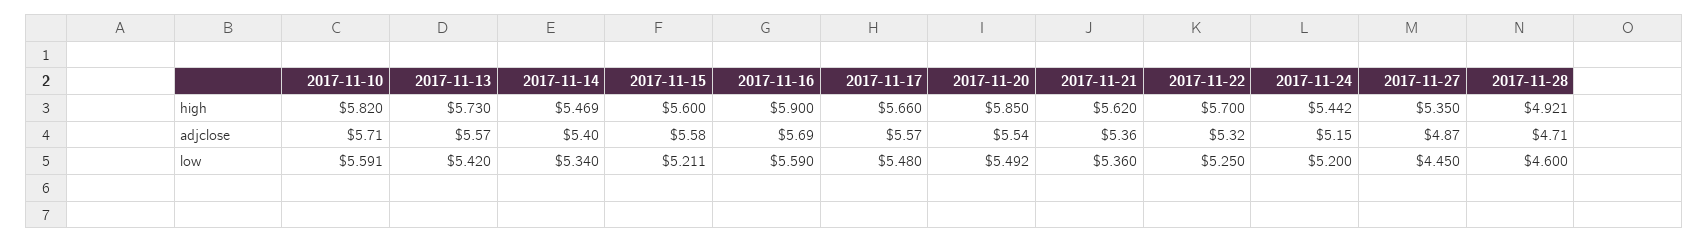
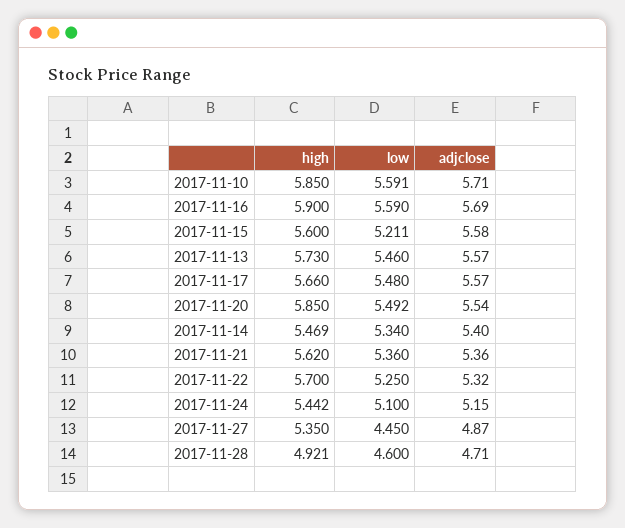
  {
    "2017-11-10": {
-     "high": 5.82,
+     "high": 5.85,
      "adjclose": 5.71,
      "low": 5.591
    },
    "2017-11-13": {
      "high": 5.73,
      "adjclose": 5.57,
-     "low": 5.42
+     "low": 5.46
    },
    "2017-11-14": {
      "high": 5.469,
      "adjclose": 5.4,
      "low": 5.34
    },
    "2017-11-15": {
      "high": 5.6,
      "adjclose": 5.58,
      "low": 5.211
    },
    "2017-11-16": {
      "high": 5.9,
      "adjclose": 5.69,
      "low": 5.59
    },
    "2017-11-17": {
      "high": 5.66,
      "adjclose": 5.57,
      "low": 5.48
    },
    "2017-11-20": {
      "high": 5.85,
      "adjclose": 5.54,
      "low": 5.492
    },
    "2017-11-21": {
      "high": 5.62,
      "adjclose": 5.36,
      "low": 5.36
    },
    "2017-11-22": {
      "high": 5.7,
      "adjclose": 5.32,
      "low": 5.25
    },
    "2017-11-24": {
      "high": 5.442,
      "adjclose": 5.15,
-     "low": 5.2
+     "low": 5.1
    },
    "2017-11-27": {
      "high": 5.35,
      "adjclose": 4.87,
      "low": 4.45
    },
    "2017-11-28": {
      "high": 4.921,
      "adjclose": 4.71,
      "low": 4.6
    }
  }

